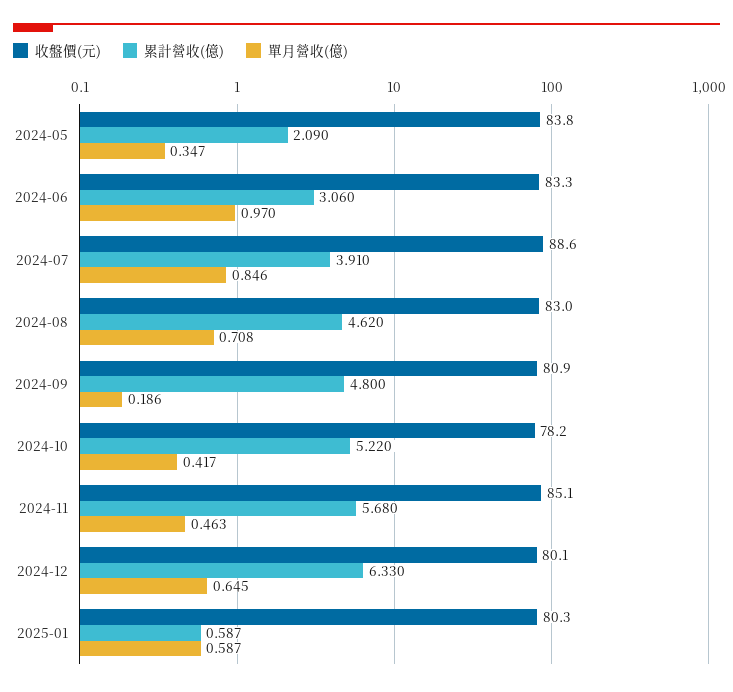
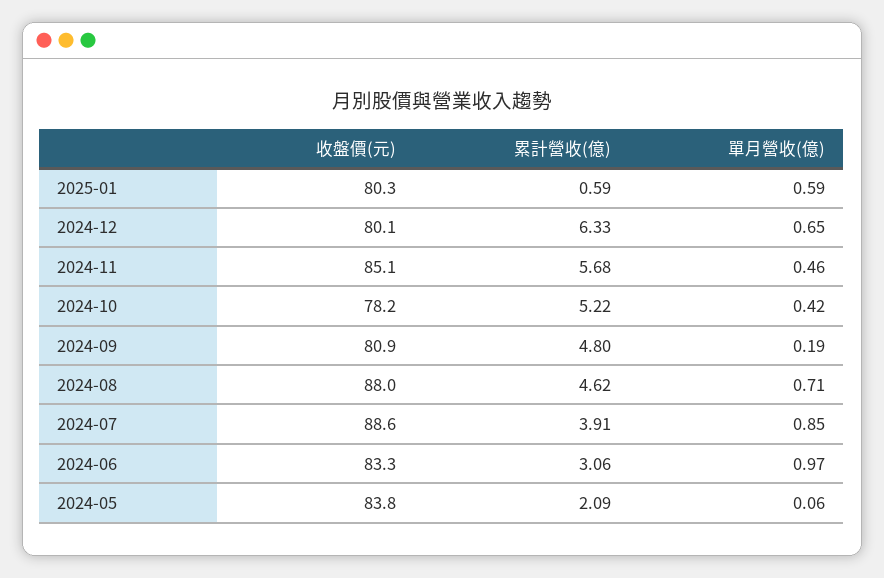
  {
    "收盤價(元)": {
      "2024-05": 83.8,
      "2024-06": 83.3,
      "2024-07": 88.6,
-     "2024-08": 83,
+     "2024-08": 88,
      "2024-09": 80.9,
      "2024-10": 78.2,
      "2024-11": 85.1,
      "2024-12": 80.1,
      "2025-01": 80.3
    },
    "累計營收(億)": {
      "2024-05": 2.09,
      "2024-06": 3.06,
      "2024-07": 3.91,
      "2024-08": 4.62,
      "2024-09": 4.8,
      "2024-10": 5.22,
      "2024-11": 5.68,
      "2024-12": 6.33,
      "2025-01": 0.587
    },
    "單月營收(億)": {
-     "2024-05": 0.347,
+     "2024-05": 0.06,
      "2024-06": 0.97,
      "2024-07": 0.846,
      "2024-08": 0.708,
      "2024-09": 0.186,
      "2024-10": 0.417,
      "2024-11": 0.463,
      "2024-12": 0.645,
      "2025-01": 0.587
    }
  }

